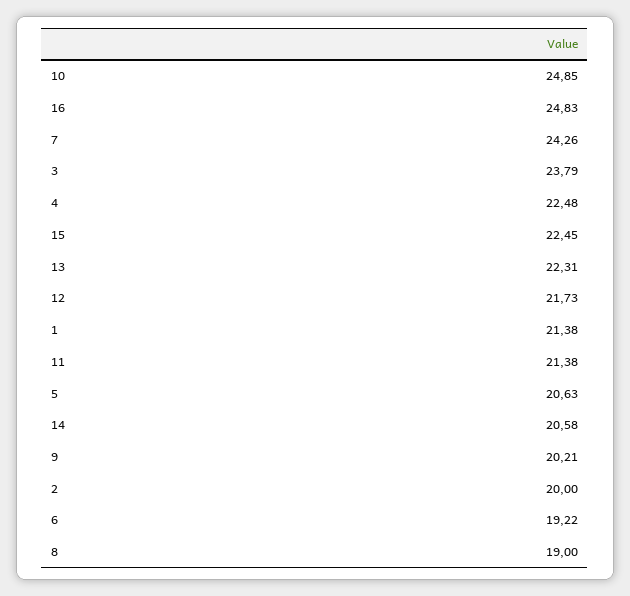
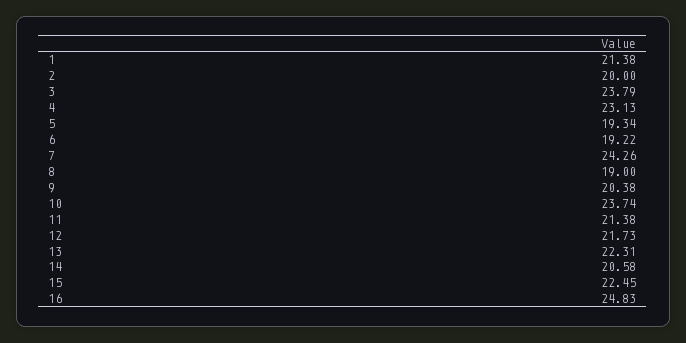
  {
-   "10": 24.85,
+   "10": 23.74,
    "16": 24.83,
    "7": 24.26,
    "3": 23.79,
-   "4": 22.48,
+   "4": 23.13,
    "15": 22.45,
    "13": 22.31,
    "12": 21.73,
    "1": 21.38,
    "11": 21.38,
-   "5": 20.63,
+   "5": 19.34,
    "14": 20.58,
-   "9": 20.21,
+   "9": 20.38,
    "2": 20,
    "6": 19.22,
    "8": 19
  }

